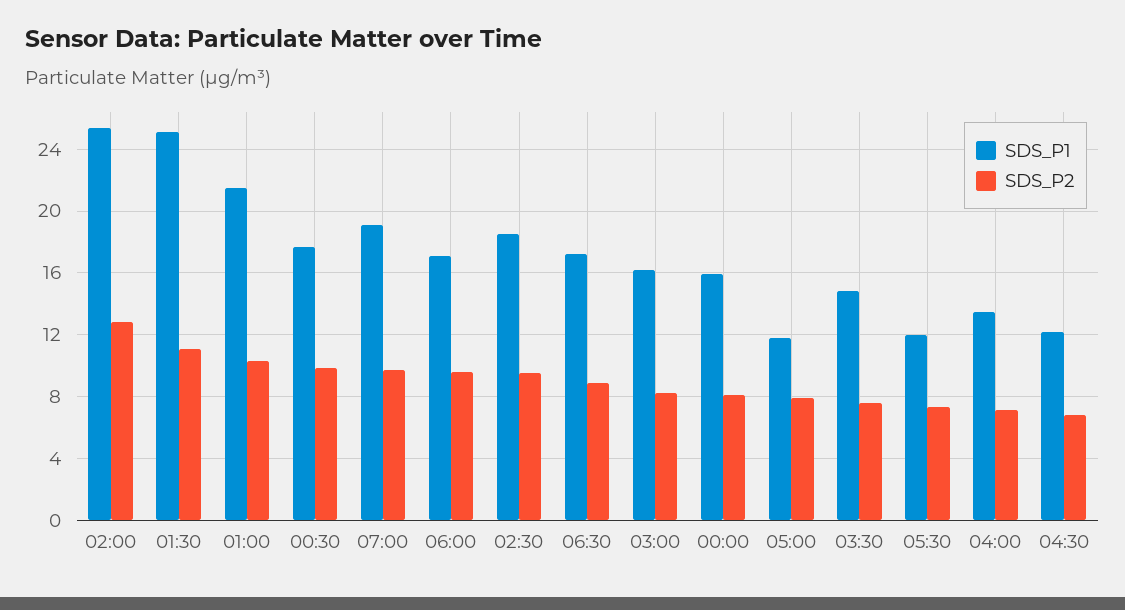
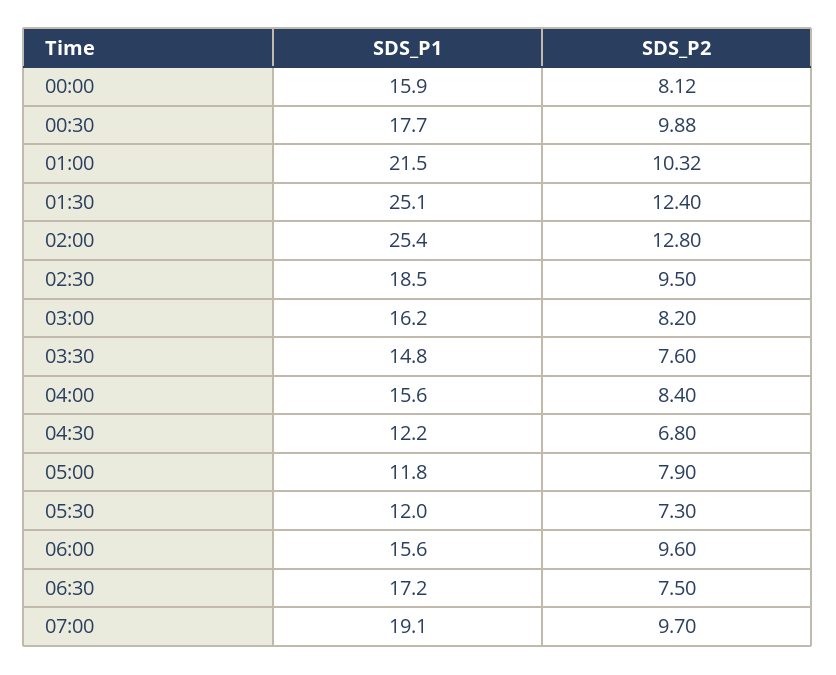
  {
    "SDS_P1": {
      "02:00": 25.4,
      "01:30": 25.1,
      "01:00": 21.5,
      "00:30": 17.7,
      "07:00": 19.1,
-     "06:00": 17,
+     "06:00": 15.6,
      "02:30": 18.5,
      "06:30": 17.2,
      "03:00": 16.2,
      "00:00": 15.9,
      "05:00": 11.8,
      "03:30": 14.8,
      "05:30": 12,
-     "04:00": 13.5,
+     "04:00": 15.6,
      "04:30": 12.2
    },
    "SDS_P2": {
      "02:00": 12.8,
-     "01:30": 11,
+     "01:30": 12.4,
      "01:00": 10.32,
      "00:30": 9.88,
      "07:00": 9.7,
      "06:00": 9.6,
      "02:30": 9.5,
-     "06:30": 9,
+     "06:30": 7.5,
      "03:00": 8.2,
      "00:00": 8.12,
      "05:00": 7.9,
      "03:30": 7.6,
      "05:30": 7.3,
-     "04:00": 7,
+     "04:00": 8.4,
      "04:30": 6.8
    }
  }

